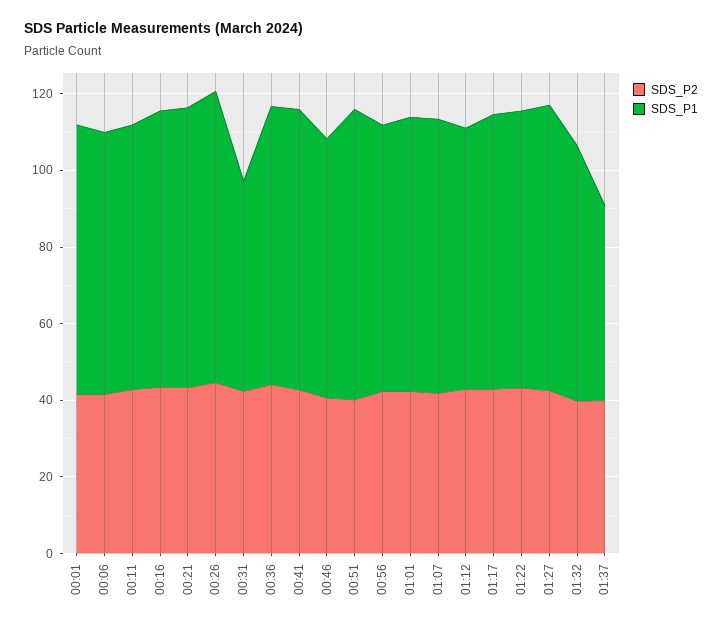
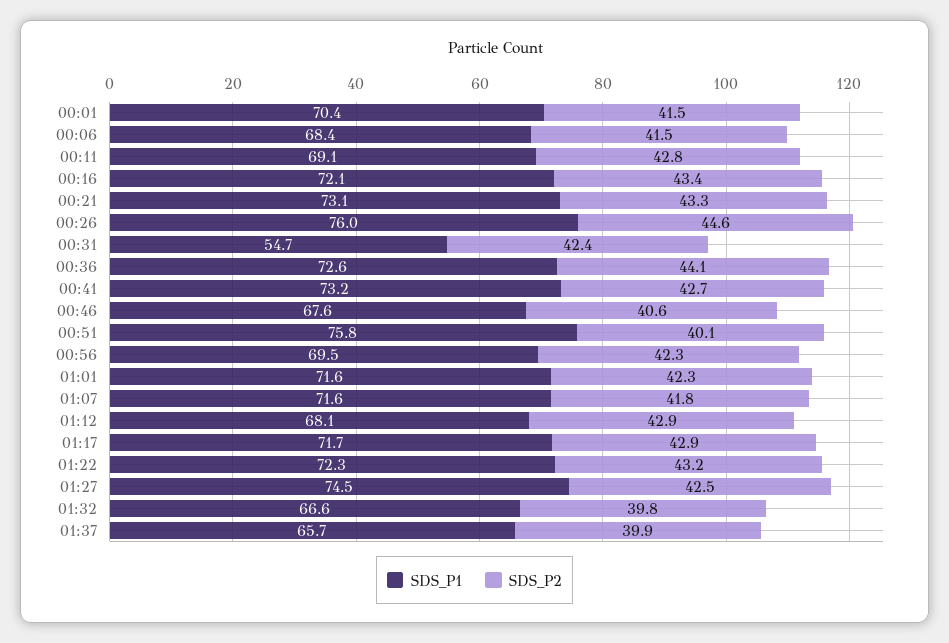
  {
    "SDS_P2": {
      "00:01": 41.5,
      "00:06": 41.5,
      "00:11": 42.8,
      "00:16": 43.4,
      "00:21": 43.3,
      "00:26": 44.6,
      "00:31": 42.4,
      "00:36": 44.1,
      "00:41": 42.7,
      "00:46": 40.6,
      "00:51": 40.1,
      "00:56": 42.3,
      "01:01": 42.3,
      "01:07": 41.8,
      "01:12": 42.9,
      "01:17": 42.9,
      "01:22": 43.2,
      "01:27": 42.5,
      "01:32": 39.8,
      "01:37": 39.9
    },
    "SDS_P1": {
      "00:01": 70.4,
      "00:06": 68.4,
      "00:11": 69.1,
      "00:16": 72.1,
      "00:21": 73.1,
      "00:26": 76,
      "00:31": 54.7,
      "00:36": 72.6,
      "00:41": 73.2,
      "00:46": 67.6,
      "00:51": 75.8,
      "00:56": 69.5,
      "01:01": 71.6,
      "01:07": 71.6,
      "01:12": 68.1,
      "01:17": 71.7,
      "01:22": 72.3,
      "01:27": 74.5,
      "01:32": 66.6,
-     "01:37": 50
+     "01:37": 65.7
    }
  }

